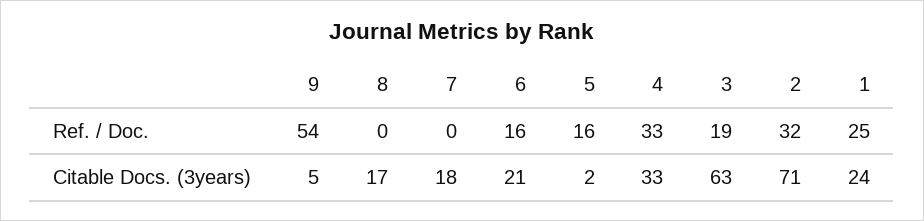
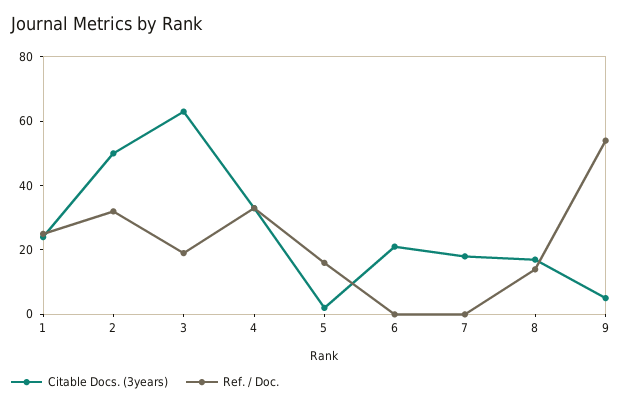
  {
    "Ref. / Doc.": {
      "9": 54,
-     "8": 0,
+     "8": 15,
      "7": 0,
-     "6": 16,
+     "6": 0,
      "5": 16,
      "4": 33,
      "3": 19,
      "2": 32,
      "1": 25
    },
    "Citable Docs. (3years)": {
      "9": 5,
      "8": 17,
      "7": 18,
      "6": 21,
      "5": 2,
      "4": 33,
      "3": 63,
-     "2": 71,
+     "2": 50,
      "1": 24
    }
  }

